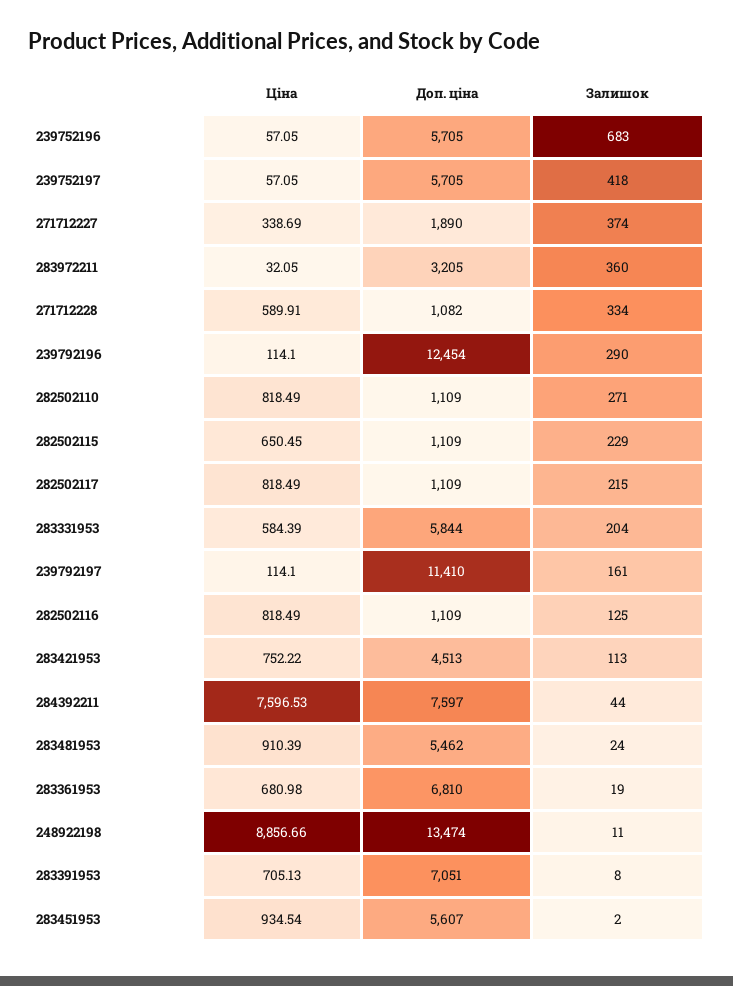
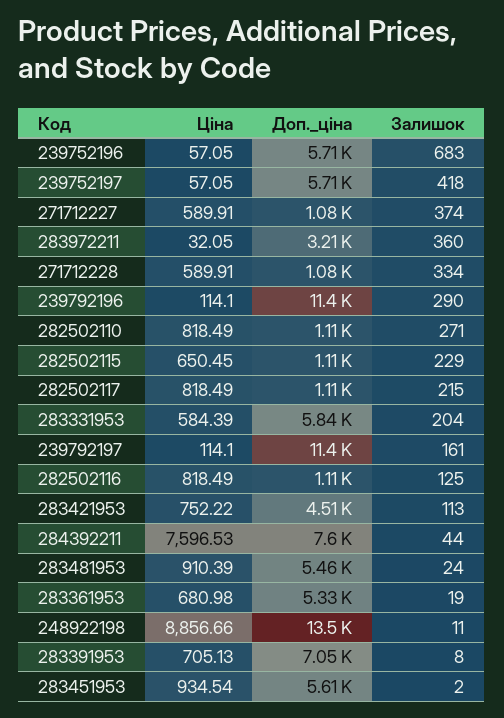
  {
    "Ціна": {
      "239752196": 57.05,
      "239752197": 57.05,
-     "271712227": 338.69,
+     "271712227": 589.91,
      "283972211": 32.05,
      "271712228": 589.91,
      "239792196": 114.1,
      "282502110": 818.49,
      "282502115": 650.45,
      "282502117": 818.49,
      "283331953": 584.39,
      "239792197": 114.1,
      "282502116": 818.49,
      "283421953": 752.22,
      "284392211": 7596.53,
      "283481953": 910.39,
      "283361953": 680.98,
      "248922198": 8856.66,
      "283391953": 705.13,
      "283451953": 934.54
    },
    "Доп. ціна": {
      "239752196": 5705,
      "239752197": 5705,
-     "271712227": 1890,
+     "271712227": 1080,
      "283972211": 3205,
      "271712228": 1082,
-     "239792196": 12454,
+     "239792196": 11400,
      "282502110": 1109,
      "282502115": 1109,
      "282502117": 1109,
      "283331953": 5844,
      "239792197": 11410,
      "282502116": 1109,
      "283421953": 4513,
      "284392211": 7597,
      "283481953": 5462,
-     "283361953": 6810,
+     "283361953": 5330,
      "248922198": 13474,
      "283391953": 7051,
      "283451953": 5607
    },
    "Залишок": {
      "239752196": 683,
      "239752197": 418,
      "271712227": 374,
      "283972211": 360,
      "271712228": 334,
      "239792196": 290,
      "282502110": 271,
      "282502115": 229,
      "282502117": 215,
      "283331953": 204,
      "239792197": 161,
      "282502116": 125,
      "283421953": 113,
      "284392211": 44,
      "283481953": 24,
      "283361953": 19,
      "248922198": 11,
      "283391953": 8,
      "283451953": 2
    }
  }

